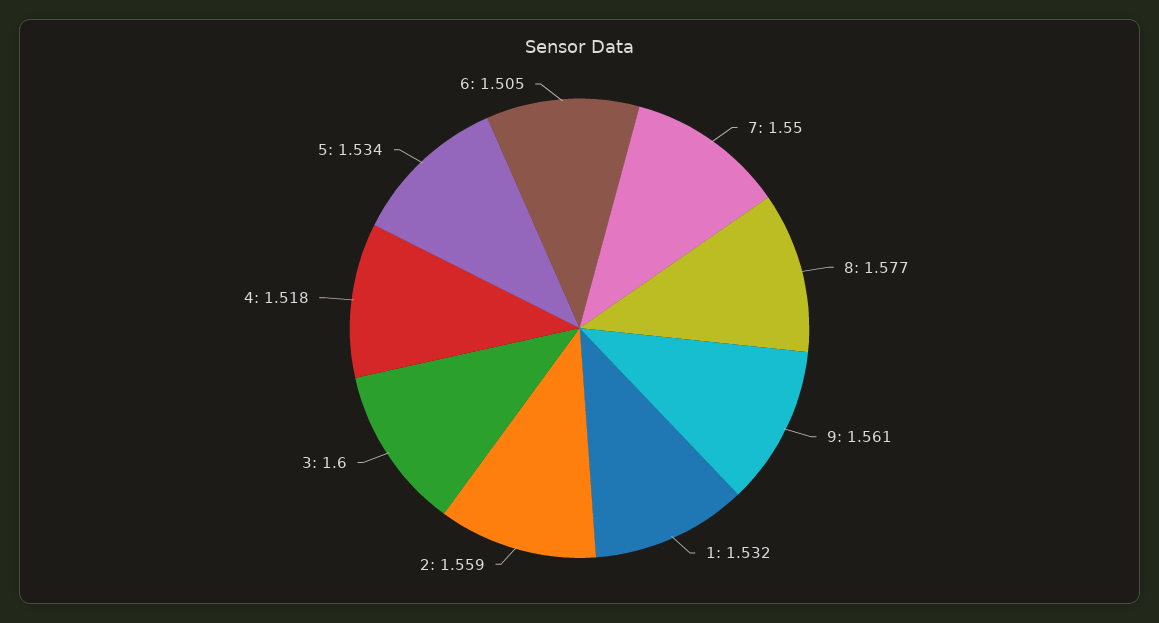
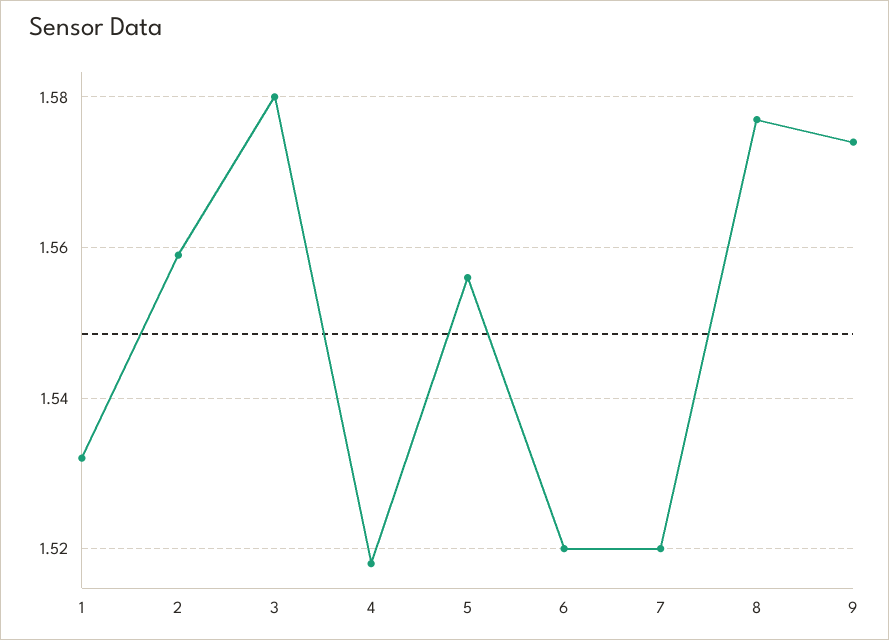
  {
-   "7": 1.55,
+   "7": 1.52,
    "8": 1.577,
-   "9": 1.561,
+   "9": 1.575,
    "1": 1.532,
    "2": 1.559,
-   "3": 1.6,
+   "3": 1.58,
    "4": 1.518,
-   "5": 1.534,
+   "5": 1.555,
-   "6": 1.505
+   "6": 1.52
  }

